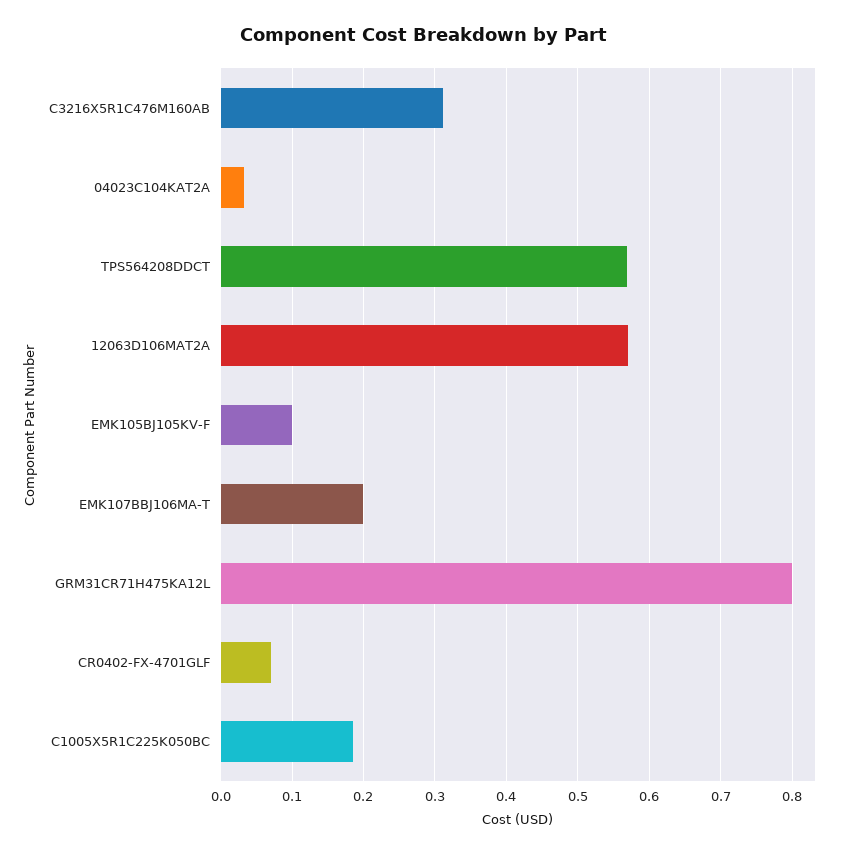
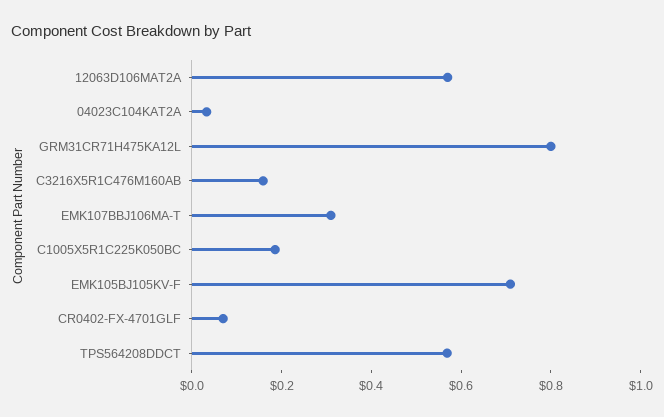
  {
-   "C3216X5R1C476M160AB": 0.31,
+   "C3216X5R1C476M160AB": 0.15,
    "04023C104KAT2A": 0.03,
    "TPS564208DDCT": 0.57,
    "12063D106MAT2A": 0.57,
-   "EMK105BJ105KV-F": 0.1,
+   "EMK105BJ105KV-F": 0.7,
-   "EMK107BBJ106MA-T": 0.2,
+   "EMK107BBJ106MA-T": 0.3,
    "GRM31CR71H475KA12L": 0.8,
    "CR0402-FX-4701GLF": 0.07,
    "C1005X5R1C225K050BC": 0.19
  }

